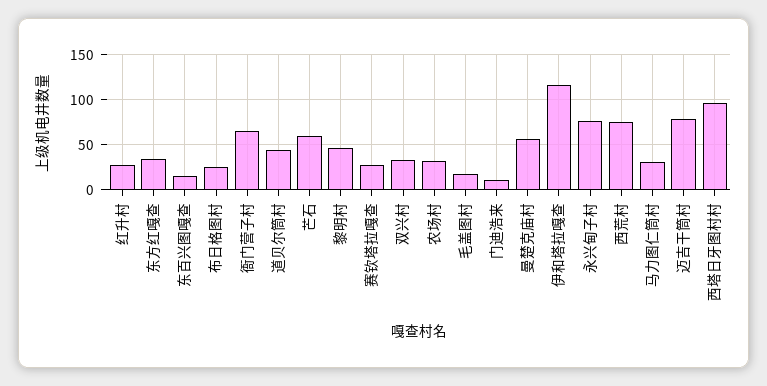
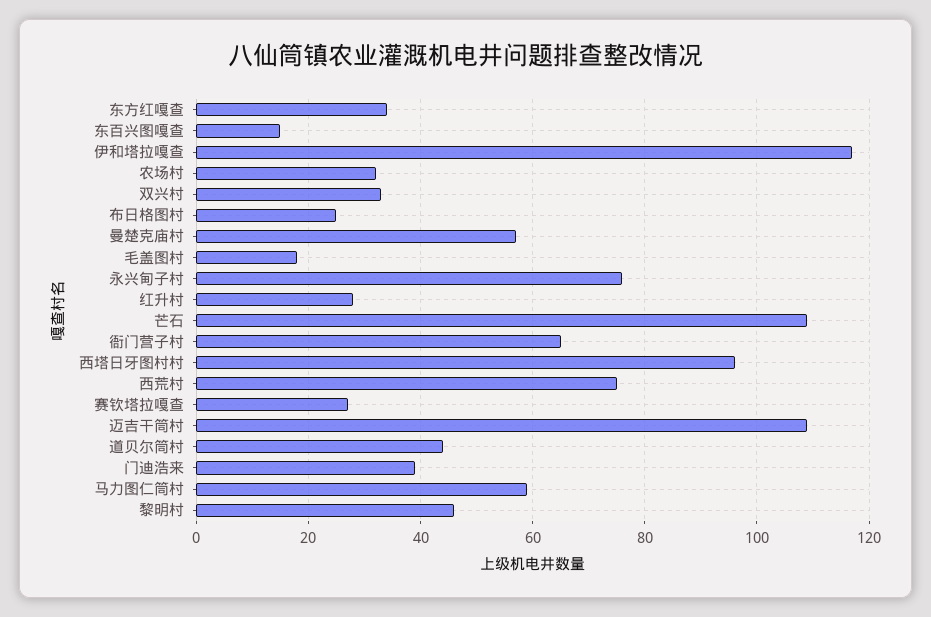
  {
    "红升村": 30,
    "东方红嘎查": 35,
    "东百兴图嘎查": 15,
    "布日格图村": 25,
    "衙门营子村": 65,
    "道贝尔筒村": 45,
-   "芒石": 60,
+   "芒石": 110,
    "黎明村": 45,
    "赛钦塔拉嘎查": 25,
    "双兴村": 35,
    "农场村": 30,
    "毛盖图村": 20,
-   "门迪浩来": 10,
+   "门迪浩来": 40,
    "曼楚克庙村": 55,
    "伊和塔拉嘎查": 115,
    "永兴甸子村": 75,
    "西荒村": 75,
-   "马力图仁筒村": 30,
+   "马力图仁筒村": 60,
-   "迈吉干筒村": 80,
+   "迈吉干筒村": 110,
    "西塔日牙图村村": 95
  }

